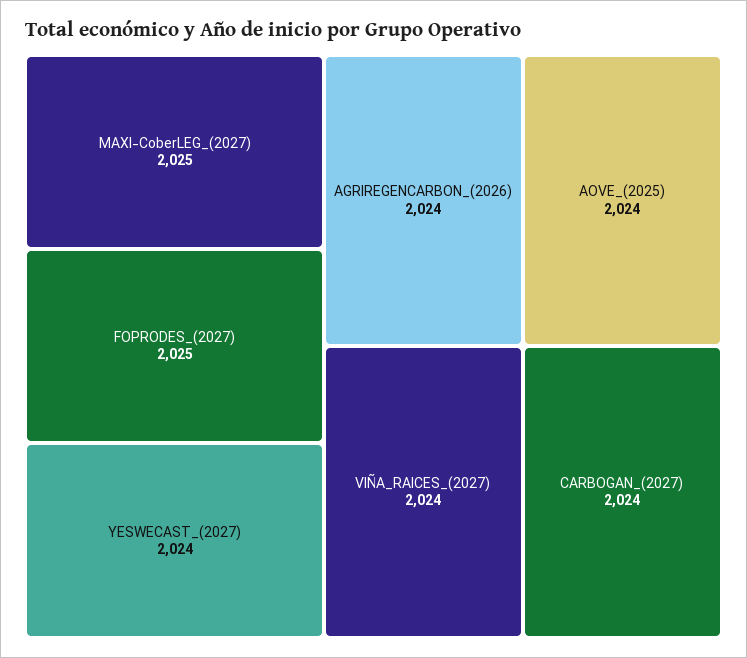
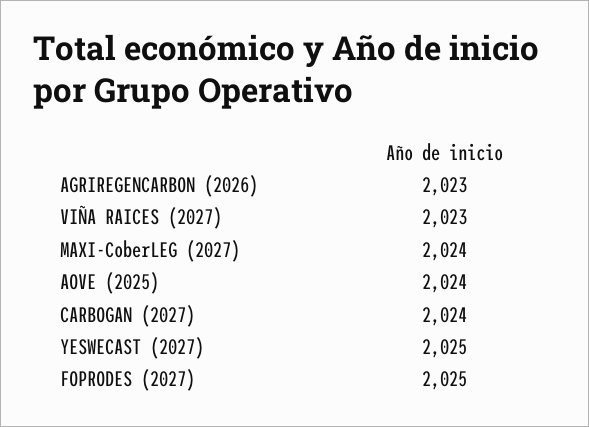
  {
-   "MAXI-CoberLEG_(2027)": 2025,
+   "MAXI-CoberLEG_(2027)": 2024,
    "FOPRODES_(2027)": 2025,
-   "YESWECAST_(2027)": 2024,
+   "YESWECAST_(2027)": 2025,
-   "AGRIREGENCARBON_(2026)": 2024,
+   "AGRIREGENCARBON_(2026)": 2023,
    "AOVE_(2025)": 2024,
-   "VIÑA_RAICES_(2027)": 2024,
+   "VIÑA_RAICES_(2027)": 2023,
    "CARBOGAN_(2027)": 2024
  }

